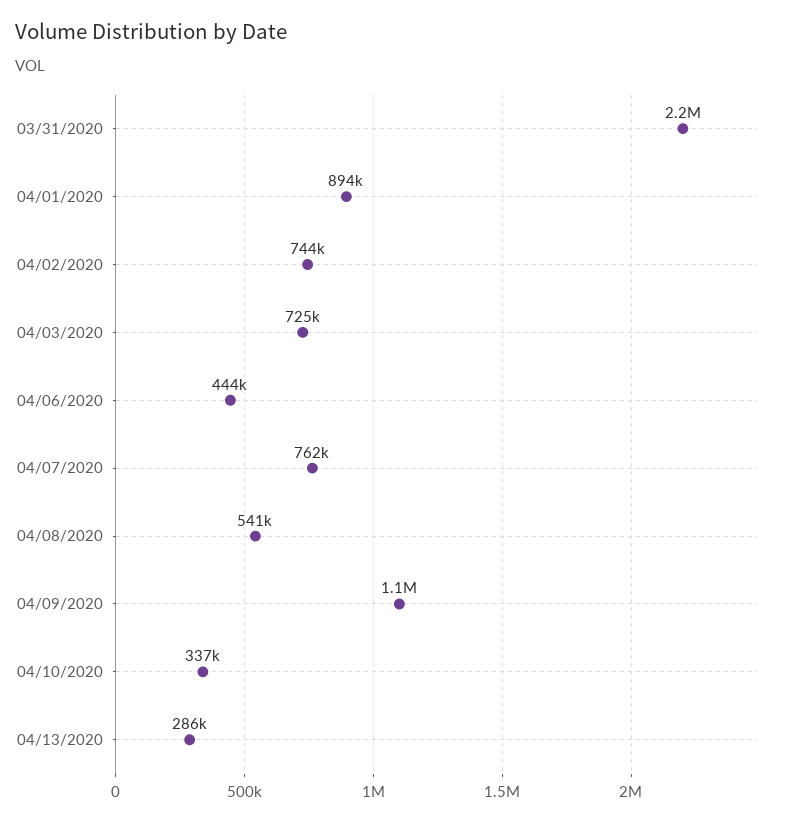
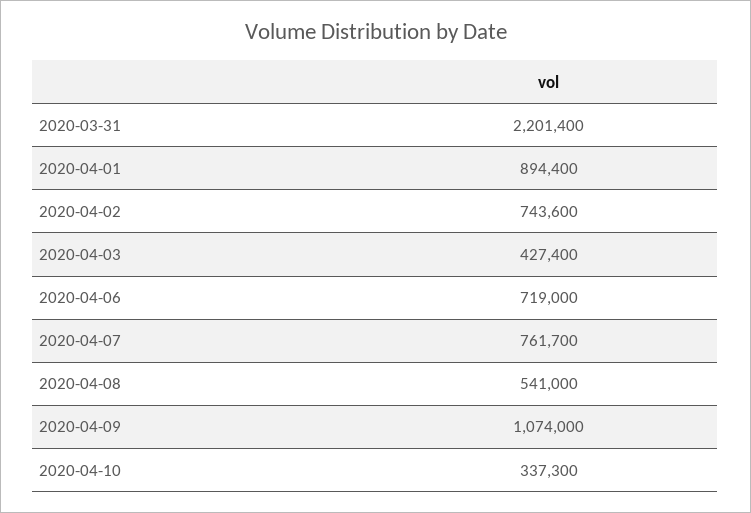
  {
    "03/31/2020": 2201400,
    "04/01/2020": 894400,
    "04/02/2020": 743600,
-   "04/03/2020": 725000,
+   "04/03/2020": 427400,
-   "04/06/2020": 444000,
+   "04/06/2020": 719000,
    "04/07/2020": 761700,
    "04/08/2020": 541000,
    "04/09/2020": 1074000,
-   "04/10/2020": 337300,
+   "04/10/2020": 337300
-   "04/13/2020": 286000
  }

